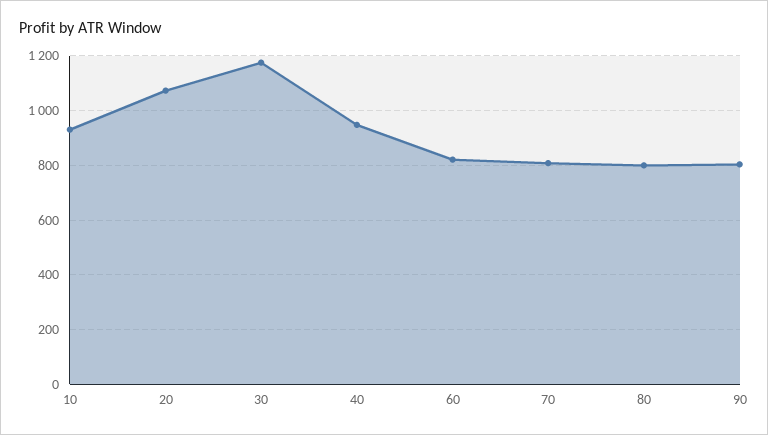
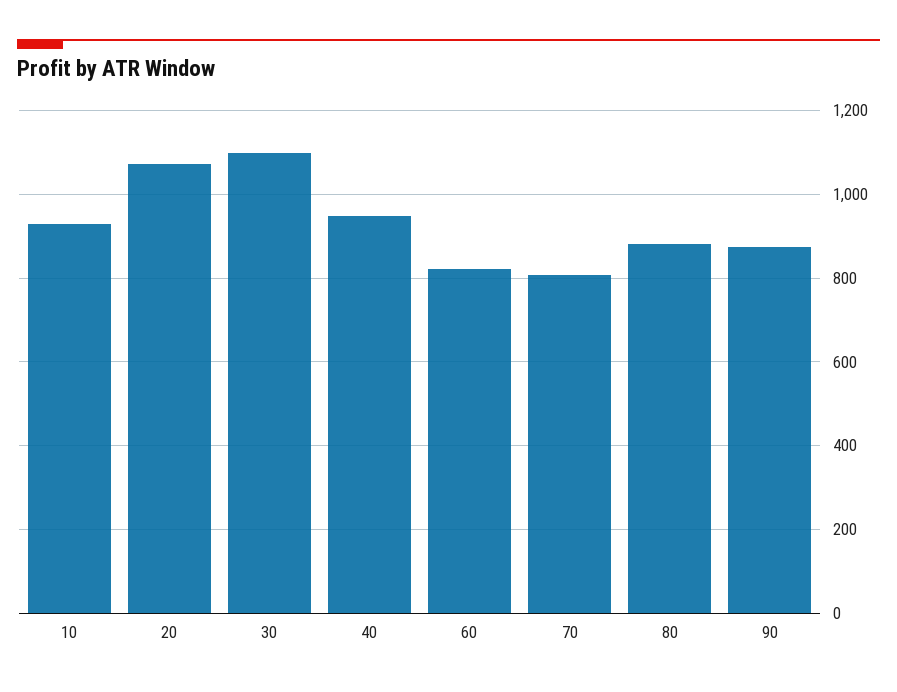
  {
    "10": 940,
    "20": 1080,
-   "30": 1175,
+   "30": 1100,
    "40": 940,
    "60": 820,
    "70": 800,
-   "80": 800,
+   "80": 880,
-   "90": 800
+   "90": 880
  }

